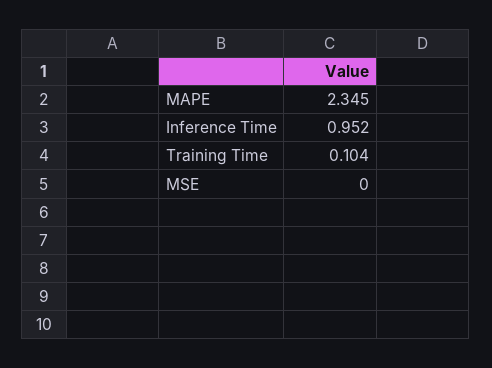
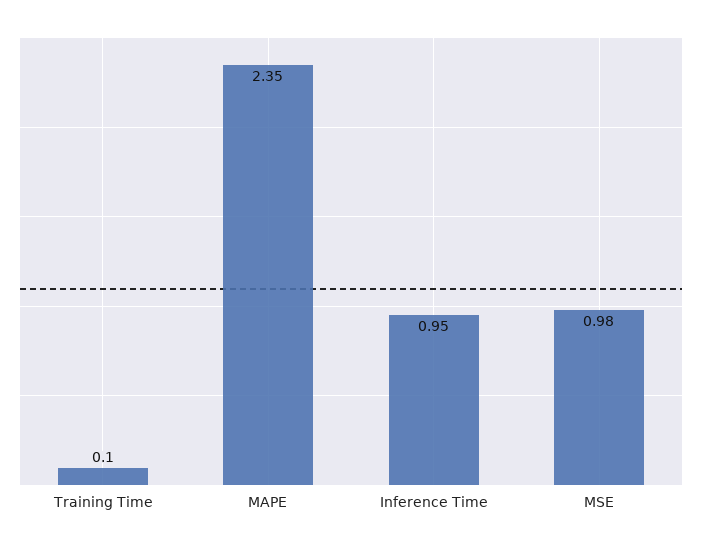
  {
    "MAPE": 2.345,
    "Inference Time": 0.952,
    "Training Time": 0.104,
-   "MSE": 0
+   "MSE": 0.98
  }

